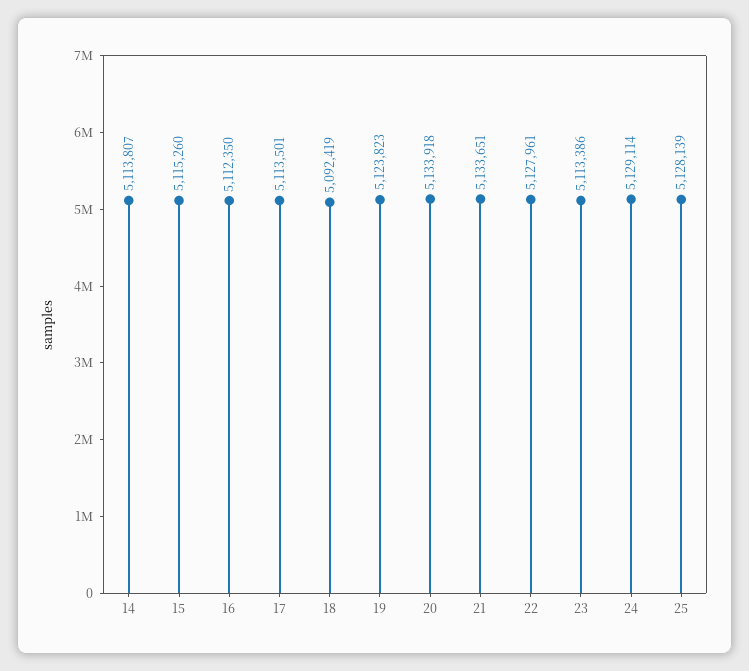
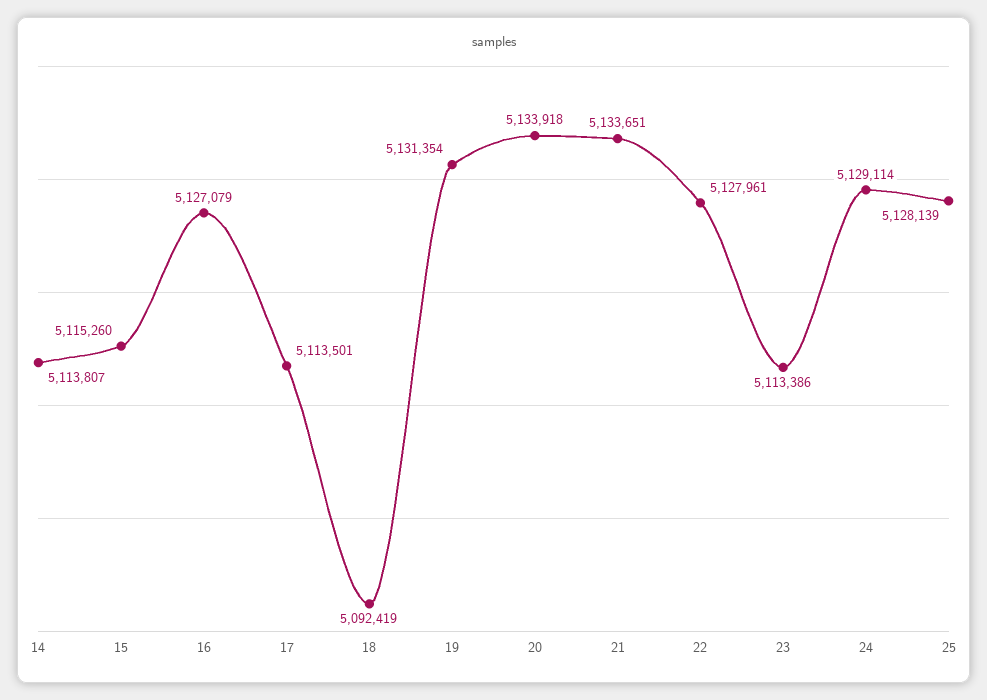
  {
    "14": 5113807,
    "15": 5115260,
-   "16": 5112350,
+   "16": 5127079,
    "17": 5113501,
    "18": 5092419,
-   "19": 5123823,
+   "19": 5131354,
    "20": 5133918,
    "21": 5133651,
    "22": 5127961,
    "23": 5113386,
    "24": 5129114,
    "25": 5128139
  }

